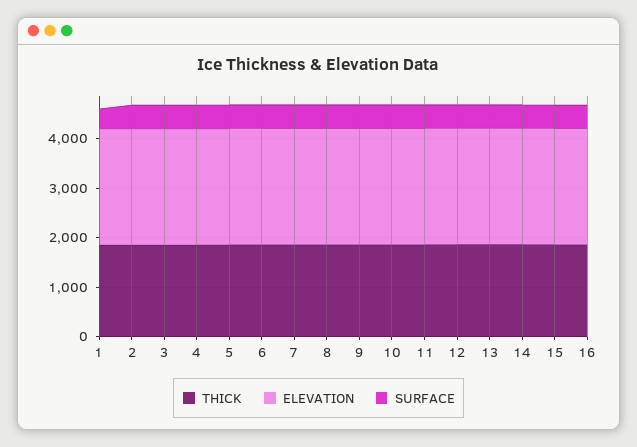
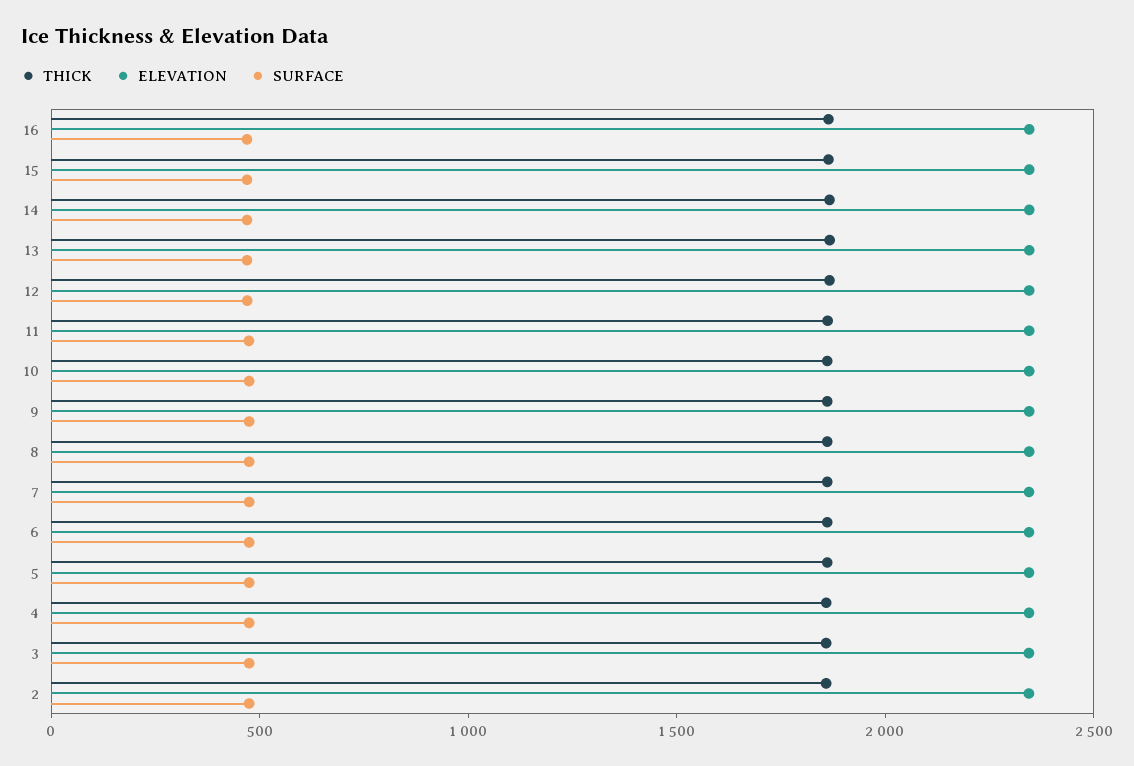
  {
    "THICK": {
-     "1": 1800,
      "2": 1900,
      "3": 1900,
      "4": 1900,
      "5": 1900,
      "6": 1900,
      "7": 1900,
      "8": 1900,
      "9": 1900,
      "10": 1900,
      "11": 1900,
      "12": 1900,
      "13": 1900,
      "14": 1900,
      "15": 1900,
      "16": 1900
    },
    "ELEVATION": {
-     "1": 2400,
      "2": 2300,
      "3": 2300,
      "4": 2300,
      "5": 2300,
      "6": 2300,
      "7": 2300,
      "8": 2300,
      "9": 2300,
      "10": 2300,
      "11": 2300,
      "12": 2300,
      "13": 2300,
      "14": 2300,
      "15": 2300,
      "16": 2300
    },
    "SURFACE": {
-     "1": 400,
      "2": 500,
      "3": 500,
      "4": 500,
      "5": 500,
      "6": 500,
      "7": 500,
      "8": 500,
      "9": 500,
      "10": 500,
      "11": 500,
      "12": 500,
      "13": 500,
      "14": 500,
      "15": 500,
      "16": 500
    }
  }

